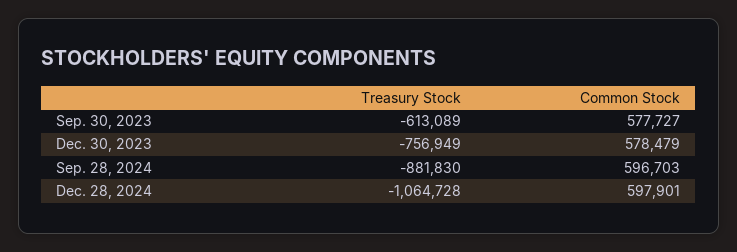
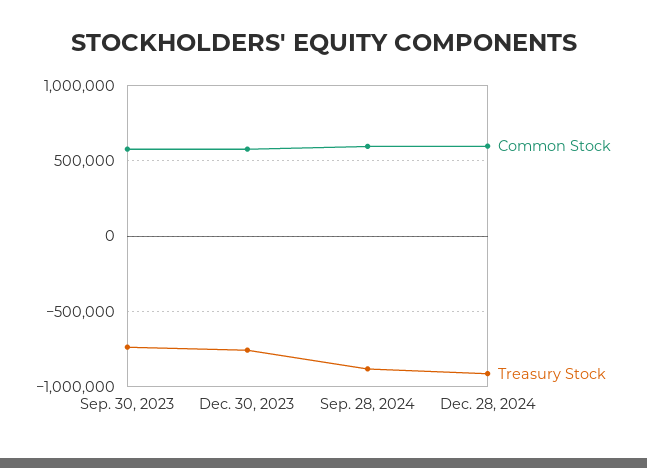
  {
    "Treasury Stock": {
-     "Sep. 30, 2023": -613089,
+     "Sep. 30, 2023": -750000,
      "Dec. 30, 2023": -756949,
      "Sep. 28, 2024": -881830,
-     "Dec. 28, 2024": -1064728
+     "Dec. 28, 2024": -900000
    },
    "Common Stock": {
      "Sep. 30, 2023": 577727,
      "Dec. 30, 2023": 578479,
      "Sep. 28, 2024": 596703,
      "Dec. 28, 2024": 597901
    }
  }

